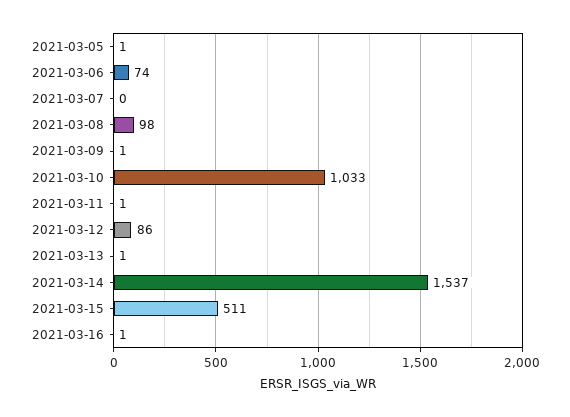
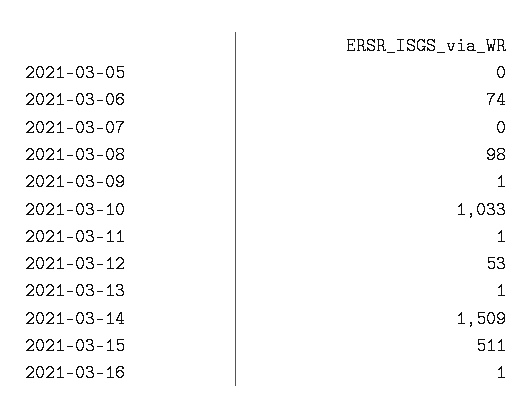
  {
-   "2021-03-05": 1,
+   "2021-03-05": 0,
    "2021-03-06": 74,
    "2021-03-07": 0,
    "2021-03-08": 98,
    "2021-03-09": 1,
    "2021-03-10": 1033,
    "2021-03-11": 1,
-   "2021-03-12": 86,
+   "2021-03-12": 53,
    "2021-03-13": 1,
-   "2021-03-14": 1537,
+   "2021-03-14": 1509,
    "2021-03-15": 511,
    "2021-03-16": 1
  }

